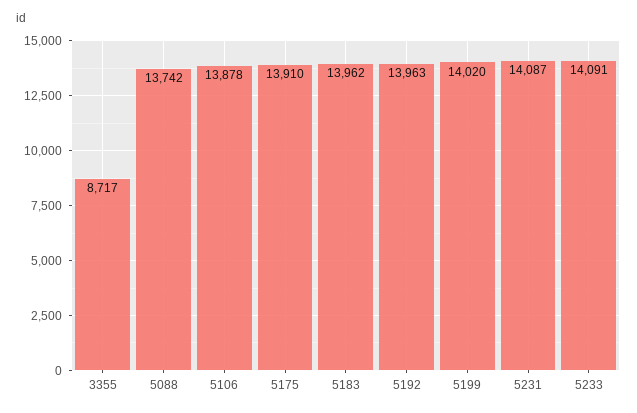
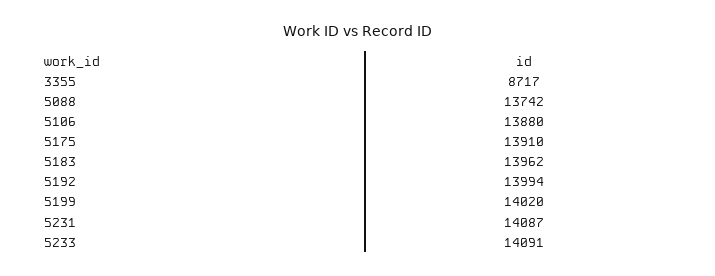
  {
    "3355": 8717,
    "5088": 13742,
-   "5106": 13878,
+   "5106": 13880,
    "5175": 13910,
    "5183": 13962,
-   "5192": 13963,
+   "5192": 13994,
    "5199": 14020,
    "5231": 14087,
    "5233": 14091
  }

